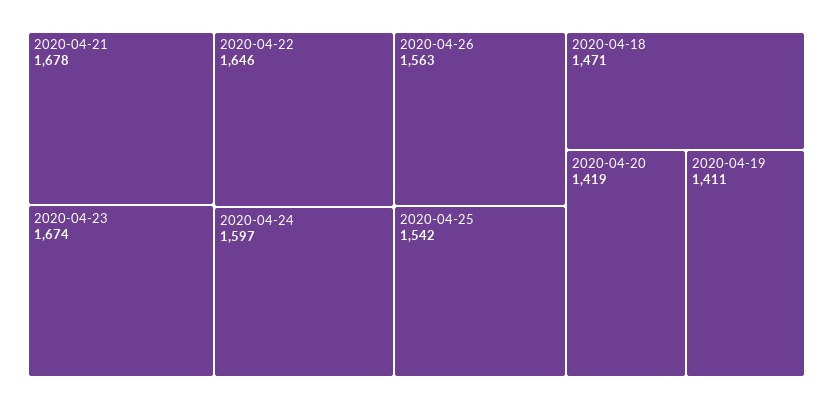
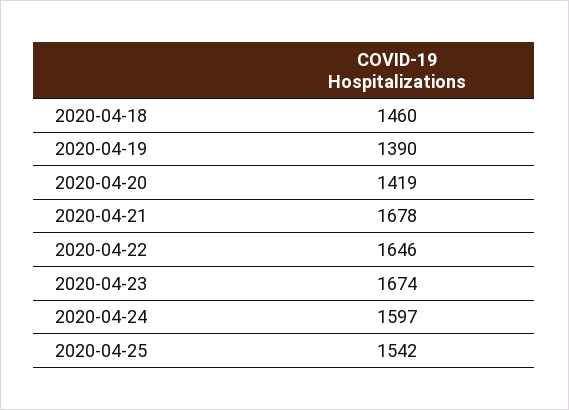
  {
    "2020-04-21": 1678,
    "2020-04-23": 1674,
    "2020-04-22": 1646,
    "2020-04-24": 1597,
-   "2020-04-26": 1563,
    "2020-04-25": 1542,
-   "2020-04-18": 1471,
+   "2020-04-18": 1460,
    "2020-04-20": 1419,
-   "2020-04-19": 1411
+   "2020-04-19": 1390
  }

